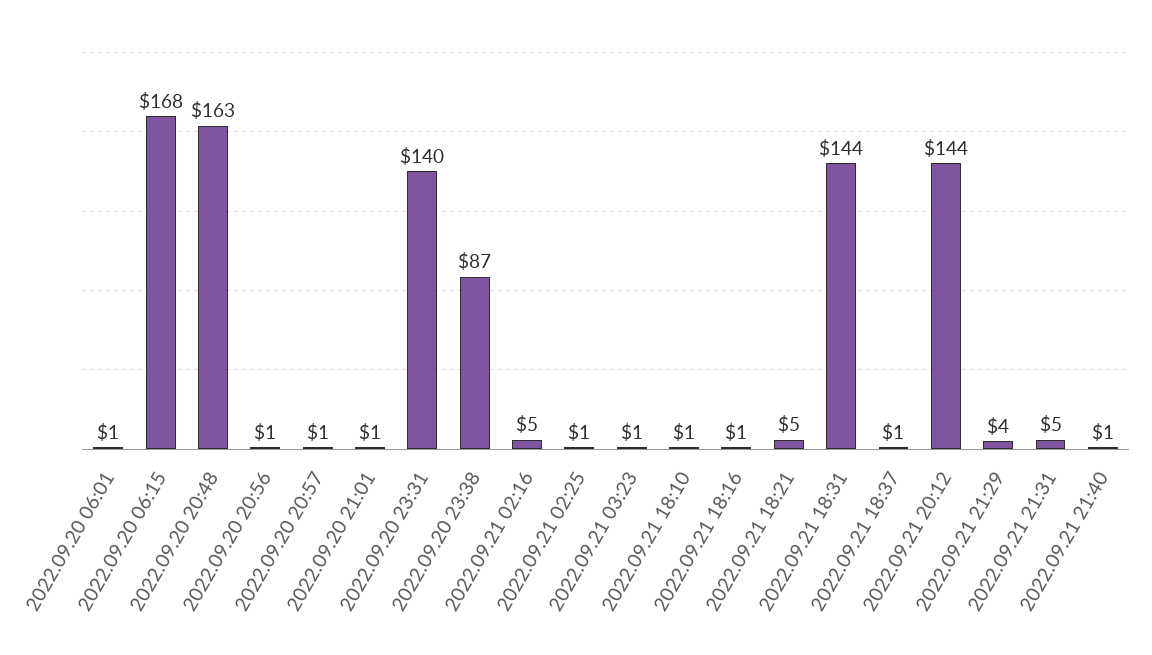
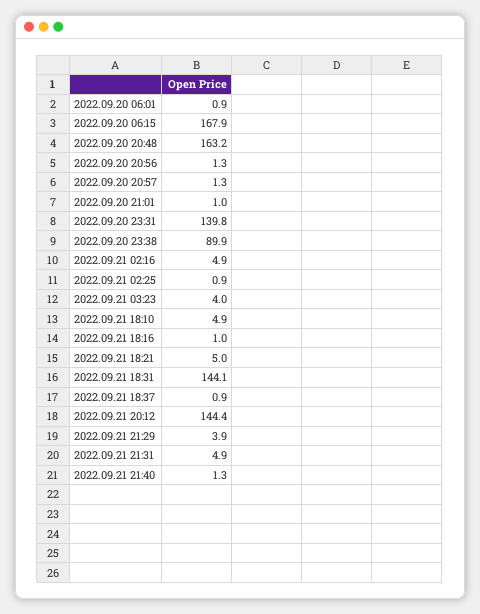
  {
    "2022.09.20 06:01": 0.9,
    "2022.09.20 06:15": 167.9,
    "2022.09.20 20:48": 163.2,
    "2022.09.20 20:56": 1.3,
    "2022.09.20 20:57": 1.3,
    "2022.09.20 21:01": 1,
    "2022.09.20 23:31": 139.8,
-   "2022.09.20 23:38": 87,
+   "2022.09.20 23:38": 89.9,
    "2022.09.21 02:16": 4.9,
    "2022.09.21 02:25": 0.9,
-   "2022.09.21 03:23": 1,
+   "2022.09.21 03:23": 4,
-   "2022.09.21 18:10": 1,
+   "2022.09.21 18:10": 4.9,
    "2022.09.21 18:16": 1,
    "2022.09.21 18:21": 5,
    "2022.09.21 18:31": 144.1,
    "2022.09.21 18:37": 0.9,
    "2022.09.21 20:12": 144.4,
    "2022.09.21 21:29": 3.9,
    "2022.09.21 21:31": 4.9,
    "2022.09.21 21:40": 1.3
  }

